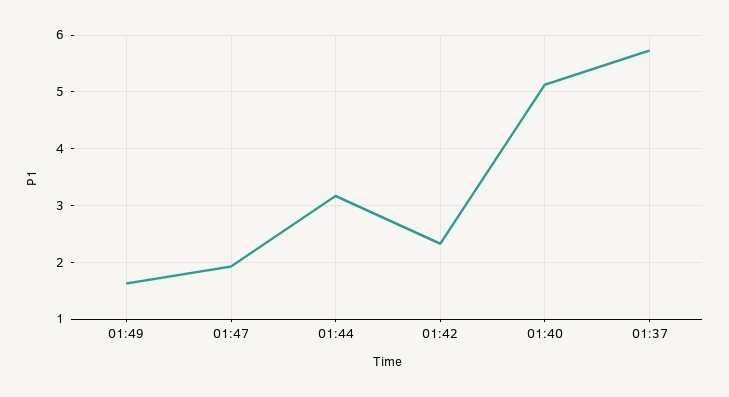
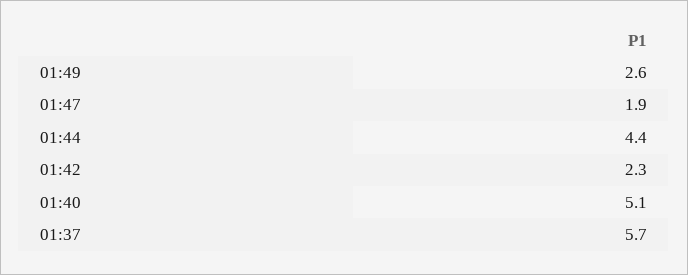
  {
-   "01:49": 1.6,
+   "01:49": 2.6,
    "01:47": 1.9,
-   "01:44": 3.2,
+   "01:44": 4.4,
    "01:42": 2.3,
    "01:40": 5.1,
    "01:37": 5.7
  }

